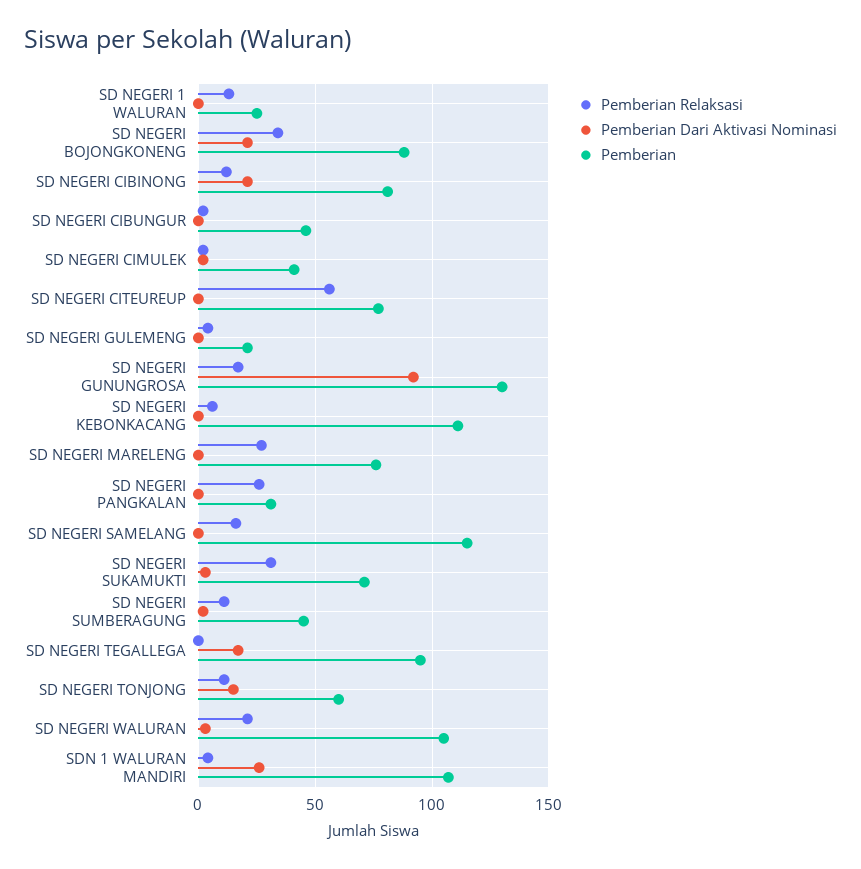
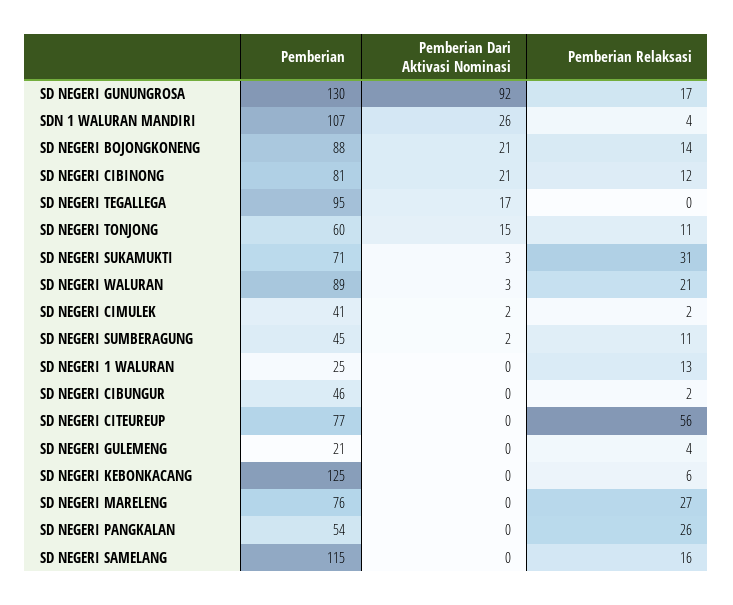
  {
    "Pemberian Relaksasi": {
      "SD NEGERI 1 WALURAN": 13,
-     "SD NEGERI BOJONGKONENG": 35,
+     "SD NEGERI BOJONGKONENG": 14,
      "SD NEGERI CIBINONG": 12,
      "SD NEGERI CIBUNGUR": 2,
      "SD NEGERI CIMULEK": 2,
      "SD NEGERI CITEUREUP": 56,
      "SD NEGERI GULEMENG": 4,
      "SD NEGERI GUNUNGROSA": 17,
      "SD NEGERI KEBONKACANG": 6,
      "SD NEGERI MARELENG": 27,
      "SD NEGERI PANGKALAN": 26,
      "SD NEGERI SAMELANG": 16,
      "SD NEGERI SUKAMUKTI": 31,
      "SD NEGERI SUMBERAGUNG": 11,
      "SD NEGERI TEGALLEGA": 0,
      "SD NEGERI TONJONG": 11,
      "SD NEGERI WALURAN": 21,
      "SDN 1 WALURAN MANDIRI": 4
    },
    "Pemberian Dari Aktivasi Nominasi": {
      "SD NEGERI 1 WALURAN": 0,
      "SD NEGERI BOJONGKONENG": 21,
      "SD NEGERI CIBINONG": 21,
      "SD NEGERI CIBUNGUR": 0,
      "SD NEGERI CIMULEK": 2,
      "SD NEGERI CITEUREUP": 0,
      "SD NEGERI GULEMENG": 0,
      "SD NEGERI GUNUNGROSA": 92,
      "SD NEGERI KEBONKACANG": 0,
      "SD NEGERI MARELENG": 0,
      "SD NEGERI PANGKALAN": 0,
      "SD NEGERI SAMELANG": 0,
      "SD NEGERI SUKAMUKTI": 3,
      "SD NEGERI SUMBERAGUNG": 2,
      "SD NEGERI TEGALLEGA": 17,
      "SD NEGERI TONJONG": 15,
      "SD NEGERI WALURAN": 3,
      "SDN 1 WALURAN MANDIRI": 26
    },
    "Pemberian": {
      "SD NEGERI 1 WALURAN": 25,
      "SD NEGERI BOJONGKONENG": 88,
      "SD NEGERI CIBINONG": 81,
      "SD NEGERI CIBUNGUR": 46,
      "SD NEGERI CIMULEK": 41,
      "SD NEGERI CITEUREUP": 77,
      "SD NEGERI GULEMENG": 21,
      "SD NEGERI GUNUNGROSA": 130,
-     "SD NEGERI KEBONKACANG": 110,
+     "SD NEGERI KEBONKACANG": 125,
      "SD NEGERI MARELENG": 76,
-     "SD NEGERI PANGKALAN": 30,
+     "SD NEGERI PANGKALAN": 54,
      "SD NEGERI SAMELANG": 115,
      "SD NEGERI SUKAMUKTI": 71,
      "SD NEGERI SUMBERAGUNG": 45,
      "SD NEGERI TEGALLEGA": 95,
      "SD NEGERI TONJONG": 60,
-     "SD NEGERI WALURAN": 105,
+     "SD NEGERI WALURAN": 89,
      "SDN 1 WALURAN MANDIRI": 107
    }
  }

